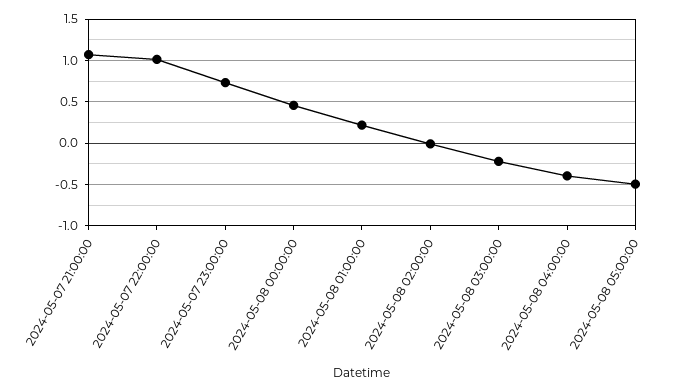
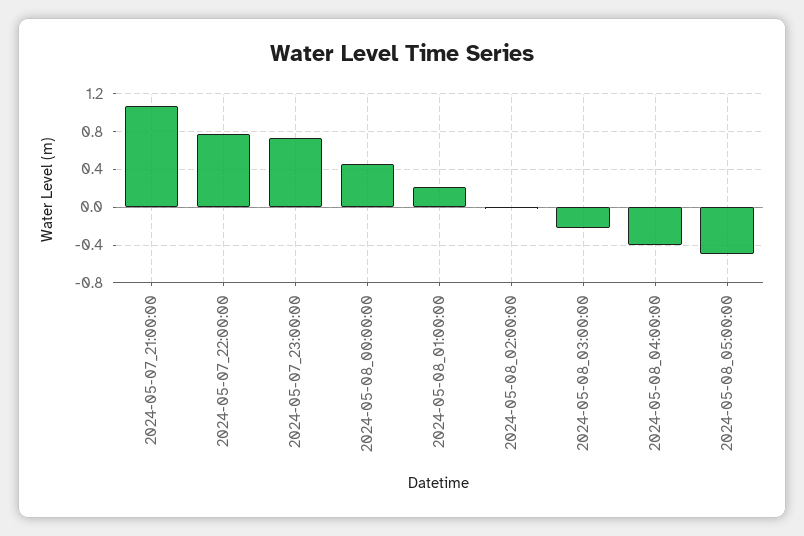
  {
    "2024-05-07 21:00:00": 1.1,
-   "2024-05-07 22:00:00": 1,
+   "2024-05-07 22:00:00": 0.8,
    "2024-05-07 23:00:00": 0.7,
    "2024-05-08 00:00:00": 0.5,
    "2024-05-08 01:00:00": 0.2,
    "2024-05-08 02:00:00": 0,
    "2024-05-08 03:00:00": -0.2,
    "2024-05-08 04:00:00": -0.4,
    "2024-05-08 05:00:00": -0.5
  }

